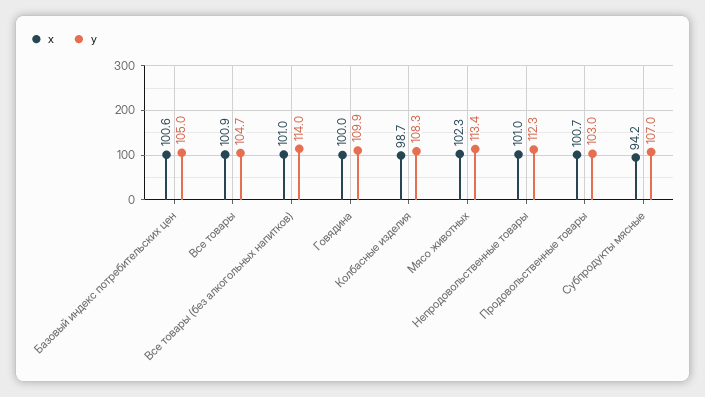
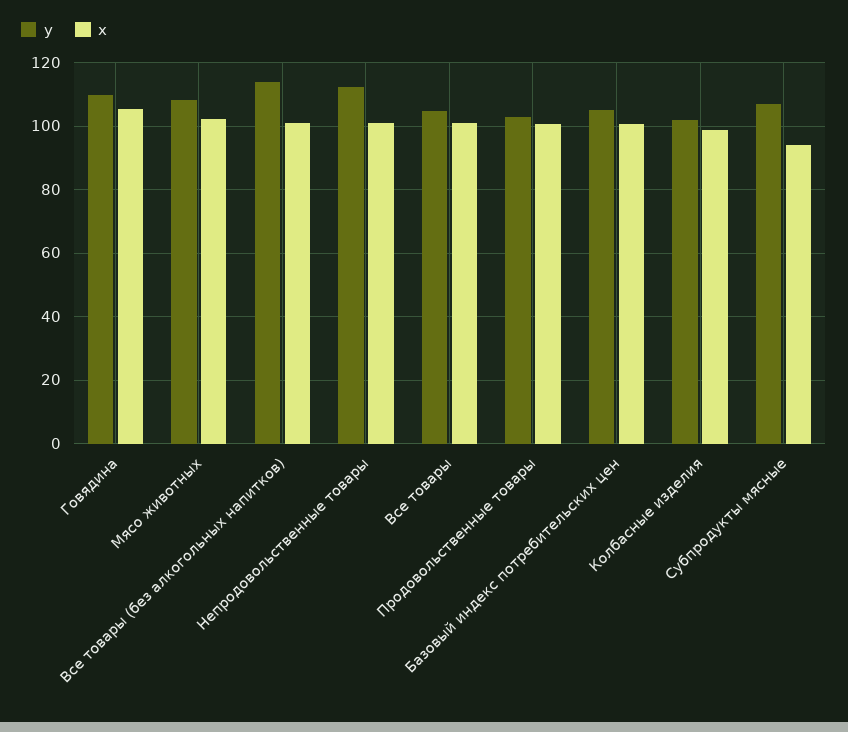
  {
    "x": {
      "Базовый индекс потребительских цен": 100.6,
      "Все товары": 100.9,
      "Все товары (без алкогольных напитков)": 101,
-     "Говядина": 100,
+     "Говядина": 106,
      "Колбасные изделия": 98.7,
      "Мясо животных": 102.3,
      "Непродовольственные товары": 101,
      "Продовольственные товары": 100.7,
      "Субпродукты мясные": 94.2
    },
    "y": {
      "Базовый индекс потребительских цен": 105,
      "Все товары": 104.7,
      "Все товары (без алкогольных напитков)": 114,
      "Говядина": 109.9,
-     "Колбасные изделия": 108.3,
+     "Колбасные изделия": 102,
-     "Мясо животных": 113.4,
+     "Мясо животных": 108,
      "Непродовольственные товары": 112.3,
      "Продовольственные товары": 103,
      "Субпродукты мясные": 107
    }
  }

